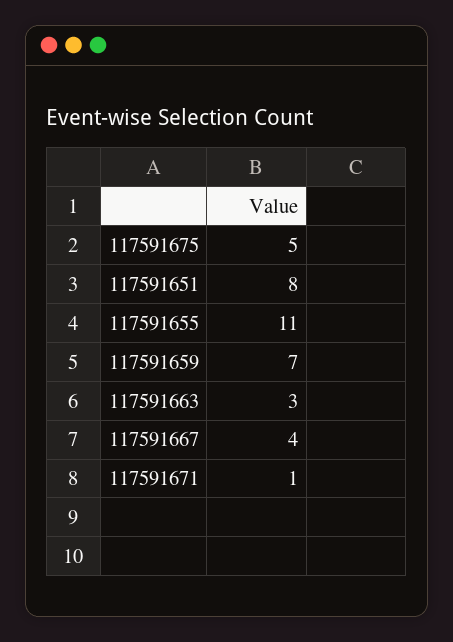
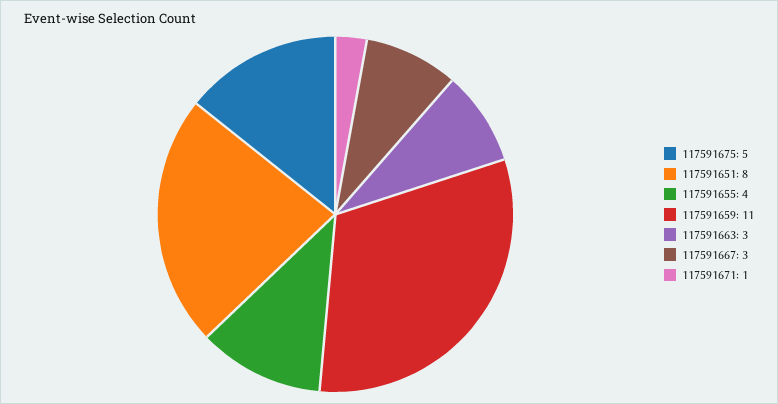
  {
    "117591675": 5,
    "117591651": 8,
-   "117591655": 11,
+   "117591655": 4,
-   "117591659": 7,
+   "117591659": 11,
    "117591663": 3,
-   "117591667": 4,
+   "117591667": 3,
    "117591671": 1
  }

